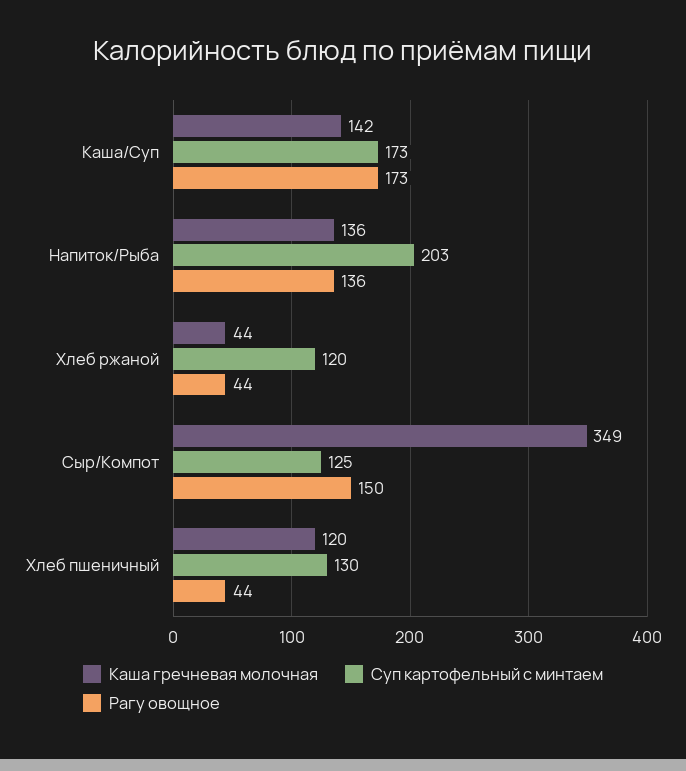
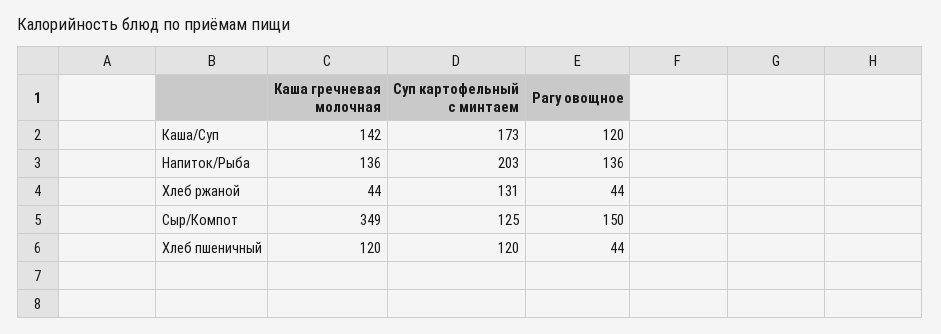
  {
    "Каша гречневая молочная": {
      "Каша/Суп": 142,
      "Напиток/Рыба": 136,
      "Хлеб ржаной": 44,
      "Сыр/Компот": 349,
      "Хлеб пшеничный": 120
    },
    "Суп картофельный с минтаем": {
      "Каша/Суп": 173,
      "Напиток/Рыба": 203,
-     "Хлеб ржаной": 120,
+     "Хлеб ржаной": 131,
      "Сыр/Компот": 125,
-     "Хлеб пшеничный": 130
+     "Хлеб пшеничный": 120
    },
    "Рагу овощное": {
-     "Каша/Суп": 173,
+     "Каша/Суп": 120,
      "Напиток/Рыба": 136,
      "Хлеб ржаной": 44,
      "Сыр/Компот": 150,
      "Хлеб пшеничный": 44
    }
  }

